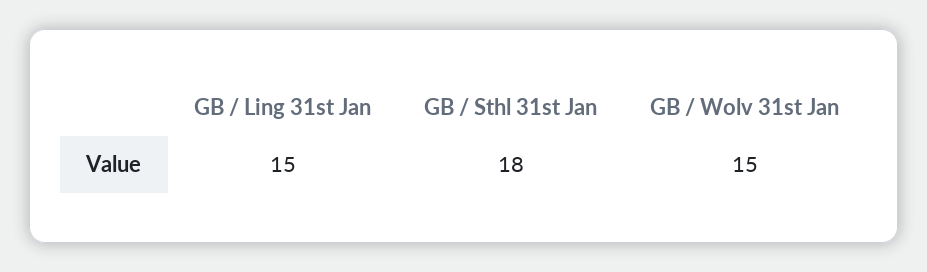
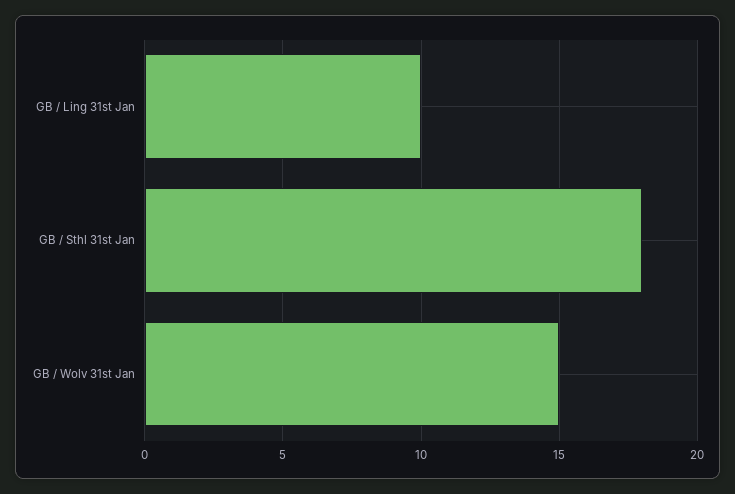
  {
-   "GB / Ling 31st Jan": 15,
+   "GB / Ling 31st Jan": 10,
    "GB / Sthl 31st Jan": 18,
    "GB / Wolv 31st Jan": 15
  }

